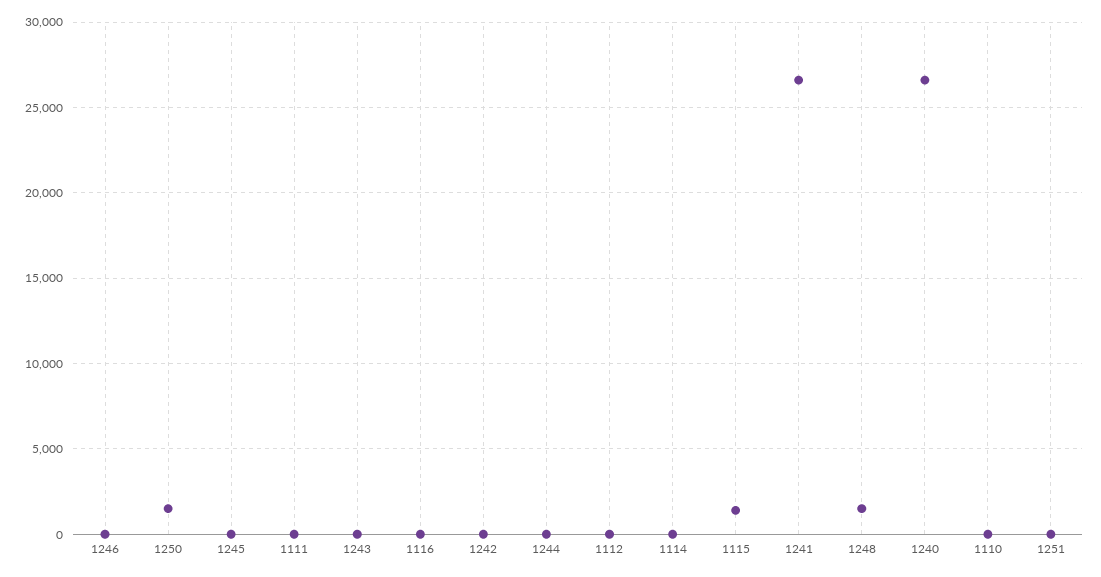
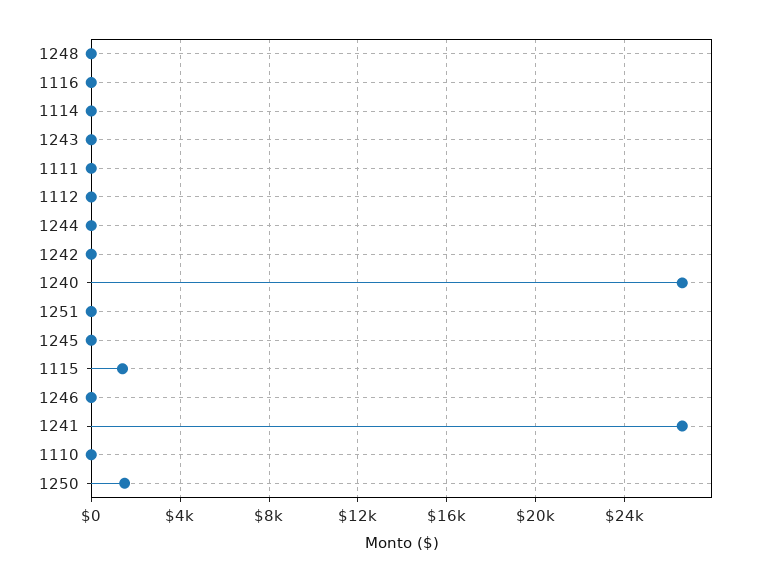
  {
    "1246": 0,
    "1250": 1500,
    "1245": 0,
    "1111": 0,
    "1243": 0,
    "1116": 0,
    "1242": 0,
    "1244": 0,
    "1112": 0,
    "1114": 0,
    "1115": 1500,
    "1241": 26500,
-   "1248": 1500,
+   "1248": 0,
    "1240": 26500,
    "1110": 0,
    "1251": 0
  }

